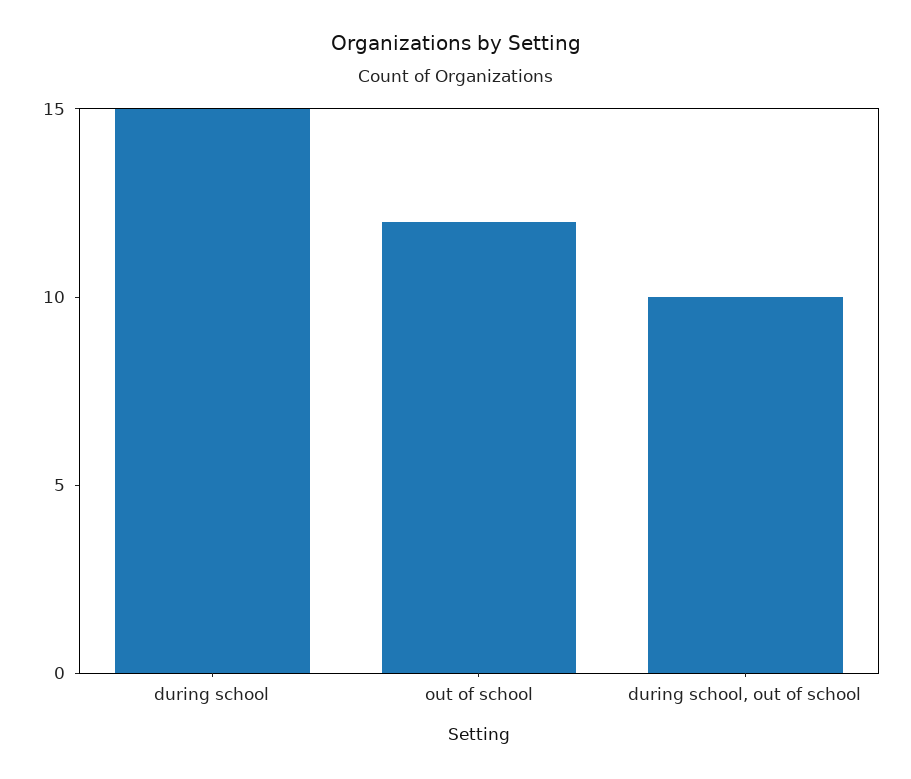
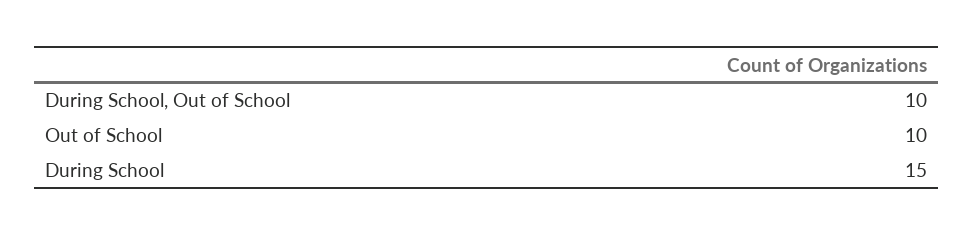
  {
    "during school": 15,
-   "out of school": 12,
+   "out of school": 10,
    "during school, out of school": 10
  }

